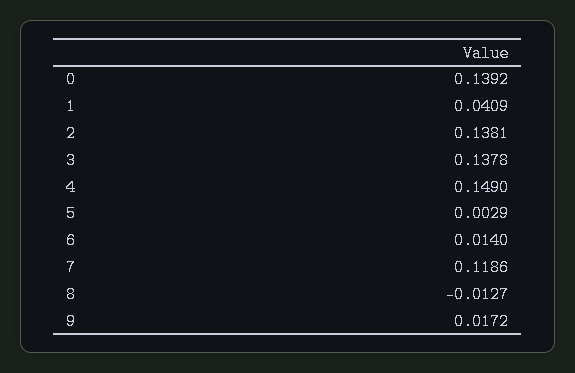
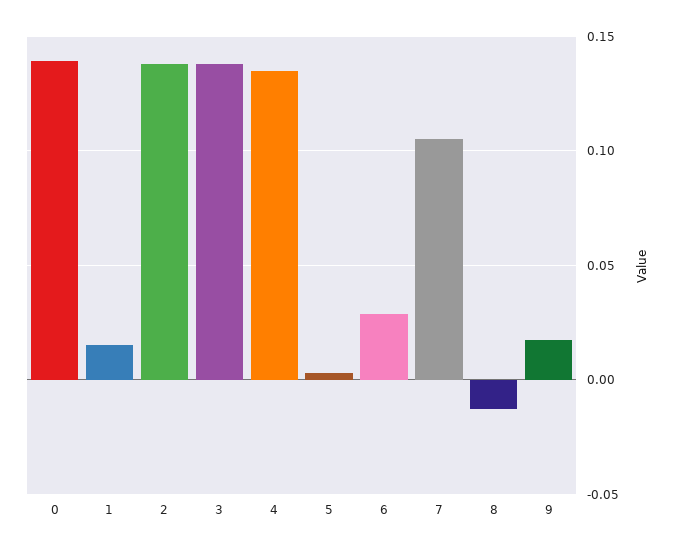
  {
    "0": 0.1392,
-   "1": 0.0409,
+   "1": 0.015,
    "2": 0.1381,
    "3": 0.1378,
-   "4": 0.149,
+   "4": 0.135,
    "5": 0.0029,
-   "6": 0.014,
+   "6": 0.03,
-   "7": 0.1186,
+   "7": 0.105,
    "8": -0.0127,
    "9": 0.0172
  }

